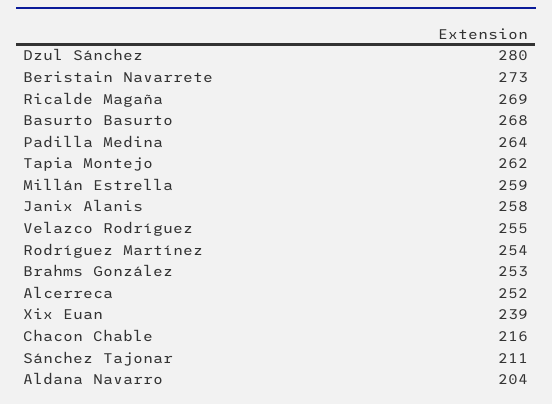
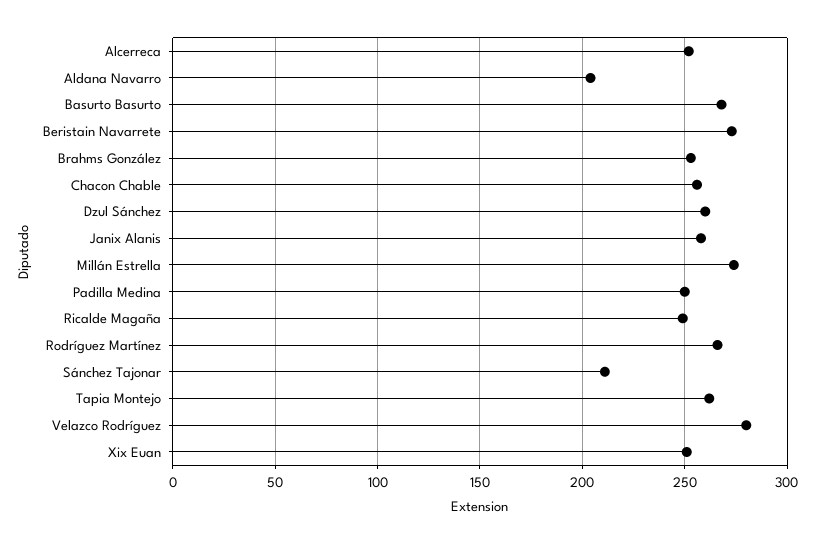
  {
-   "Dzul Sánchez": 280,
+   "Dzul Sánchez": 260,
    "Beristain Navarrete": 273,
-   "Ricalde Magaña": 269,
+   "Ricalde Magaña": 250,
    "Basurto Basurto": 268,
-   "Padilla Medina": 264,
+   "Padilla Medina": 250,
    "Tapia Montejo": 262,
-   "Millán Estrella": 259,
+   "Millán Estrella": 275,
    "Janix Alanis": 258,
-   "Velazco Rodríguez": 255,
+   "Velazco Rodríguez": 280,
-   "Rodríguez Martínez": 254,
+   "Rodríguez Martínez": 265,
    "Brahms González": 253,
    "Alcerreca": 252,
-   "Xix Euan": 239,
+   "Xix Euan": 250,
-   "Chacon Chable": 216,
+   "Chacon Chable": 255,
    "Sánchez Tajonar": 211,
    "Aldana Navarro": 204
  }

